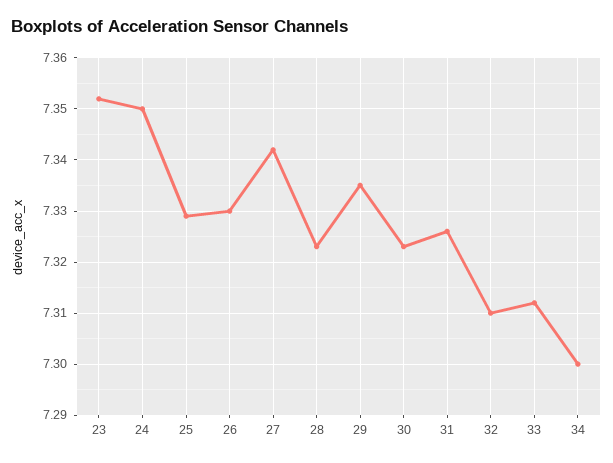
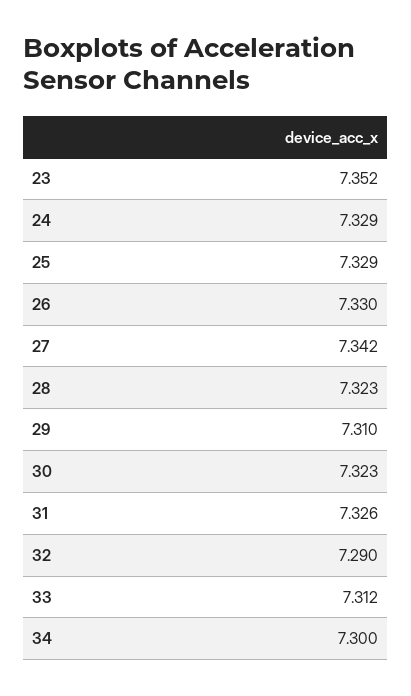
  {
    "23": 7.352,
-   "24": 7.35,
+   "24": 7.329,
    "25": 7.329,
    "26": 7.33,
    "27": 7.342,
    "28": 7.323,
-   "29": 7.335,
+   "29": 7.31,
    "30": 7.323,
    "31": 7.326,
-   "32": 7.31,
+   "32": 7.29,
    "33": 7.312,
    "34": 7.3
  }

